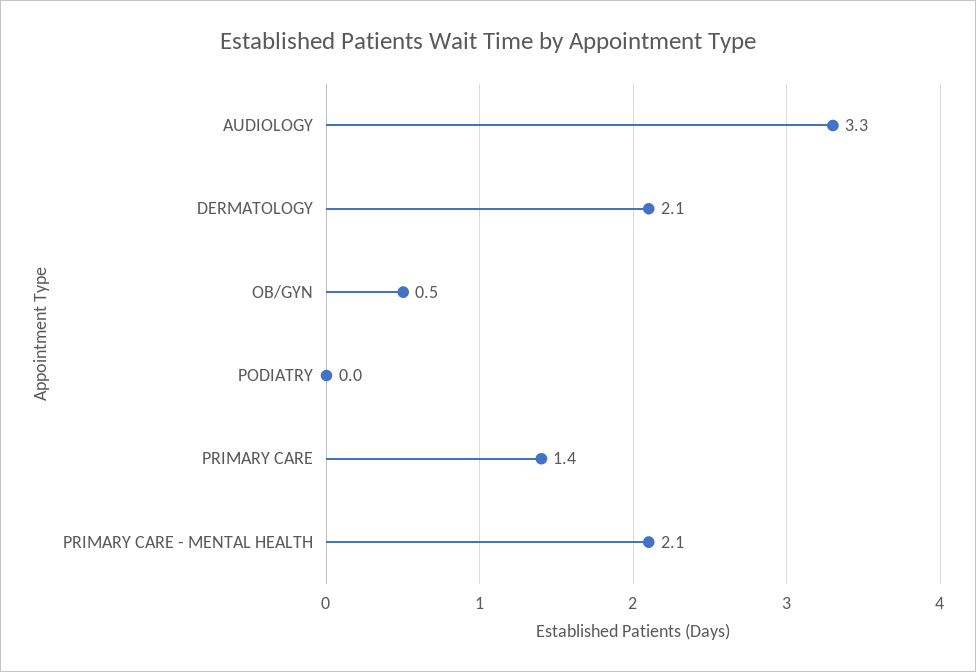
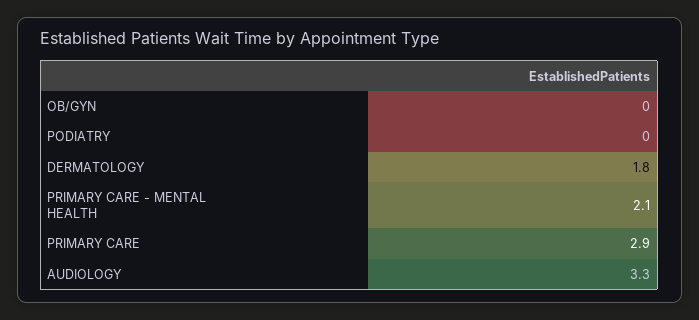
  {
    "AUDIOLOGY": 3.3,
-   "DERMATOLOGY": 2.1,
+   "DERMATOLOGY": 1.8,
-   "OB/GYN": 0.5,
+   "OB/GYN": 0,
    "PODIATRY": 0,
-   "PRIMARY CARE": 1.4,
+   "PRIMARY CARE": 2.9,
    "PRIMARY CARE - MENTAL HEALTH": 2.1
  }

